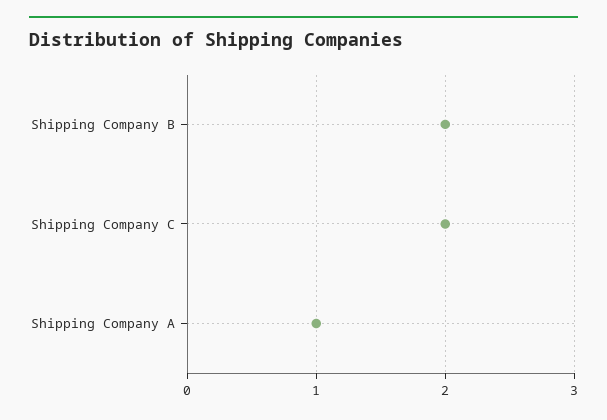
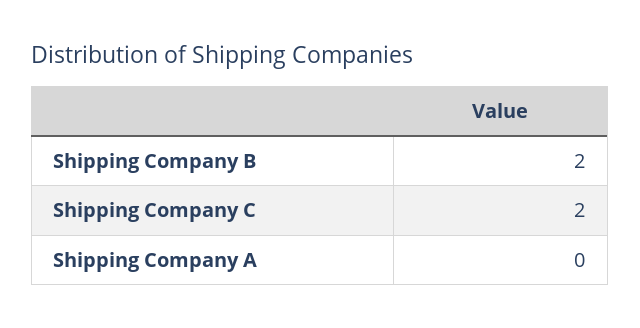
  {
    "Shipping Company B": 2,
    "Shipping Company C": 2,
-   "Shipping Company A": 1
+   "Shipping Company A": 0
  }

